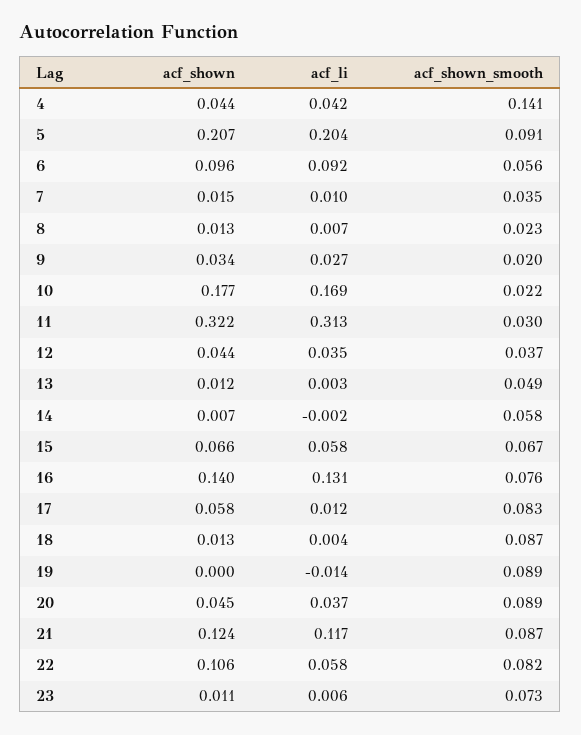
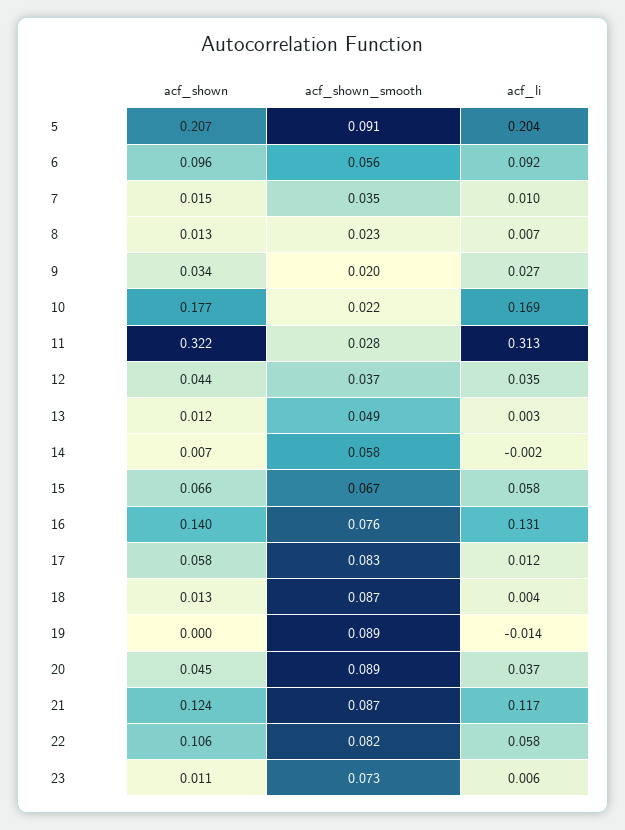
  {
    "acf_shown": {
-     "4": 0.044,
      "5": 0.207,
      "6": 0.096,
      "7": 0.015,
      "8": 0.013,
      "9": 0.034,
      "10": 0.177,
      "11": 0.322,
      "12": 0.044,
      "13": 0.012,
      "14": 0.007,
      "15": 0.066,
      "16": 0.14,
      "17": 0.058,
      "18": 0.013,
      "19": 0,
      "20": 0.045,
      "21": 0.124,
      "22": 0.106,
      "23": 0.011
    },
    "acf_li": {
-     "4": 0.042,
      "5": 0.204,
      "6": 0.092,
      "7": 0.01,
      "8": 0.007,
      "9": 0.027,
      "10": 0.169,
      "11": 0.313,
      "12": 0.035,
      "13": 0.003,
      "14": -0.002,
      "15": 0.058,
      "16": 0.131,
      "17": 0.012,
      "18": 0.004,
      "19": -0.014,
      "20": 0.037,
      "21": 0.117,
      "22": 0.058,
      "23": 0.006
    },
    "acf_shown_smooth": {
-     "4": 0.141,
      "5": 0.091,
      "6": 0.056,
      "7": 0.035,
      "8": 0.023,
      "9": 0.02,
      "10": 0.022,
-     "11": 0.03,
+     "11": 0.028,
      "12": 0.037,
      "13": 0.049,
      "14": 0.058,
      "15": 0.067,
      "16": 0.076,
      "17": 0.083,
      "18": 0.087,
      "19": 0.089,
      "20": 0.089,
      "21": 0.087,
      "22": 0.082,
      "23": 0.073
    }
  }

